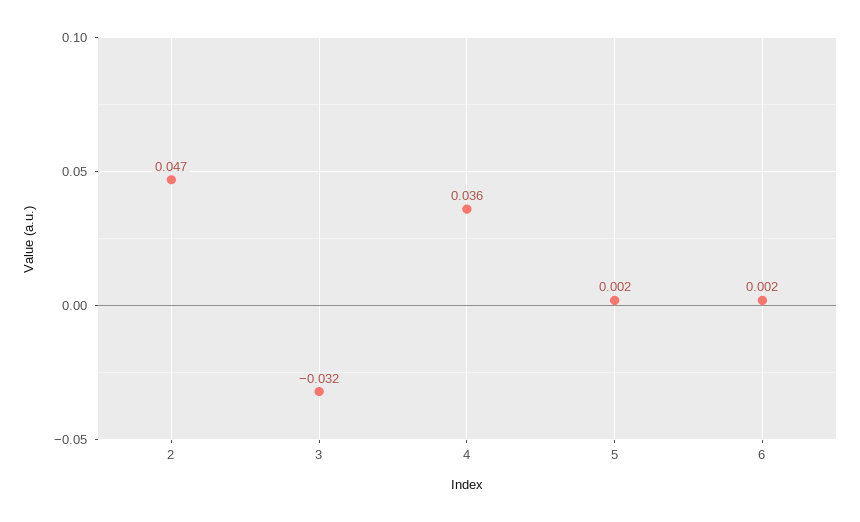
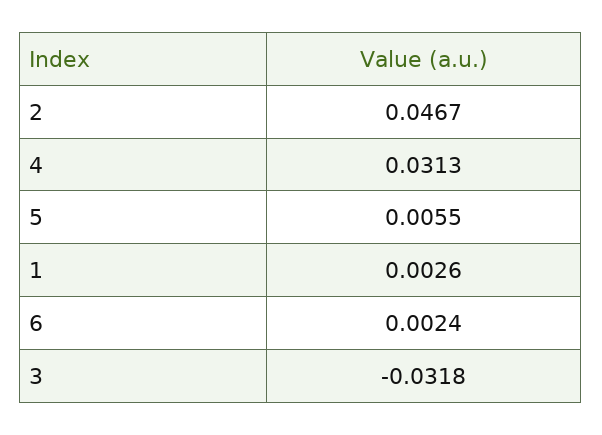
  {
    "2": 0.0467,
    "3": -0.0318,
-   "4": 0.036,
+   "4": 0.0313,
-   "5": 0.002,
+   "5": 0.0055,
-   "6": 0.0024
+   "6": 0.0024,
+   "1": 0.0026
  }

